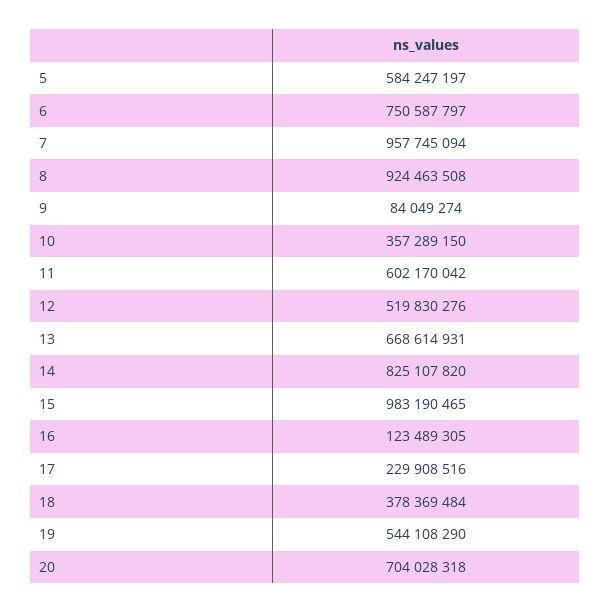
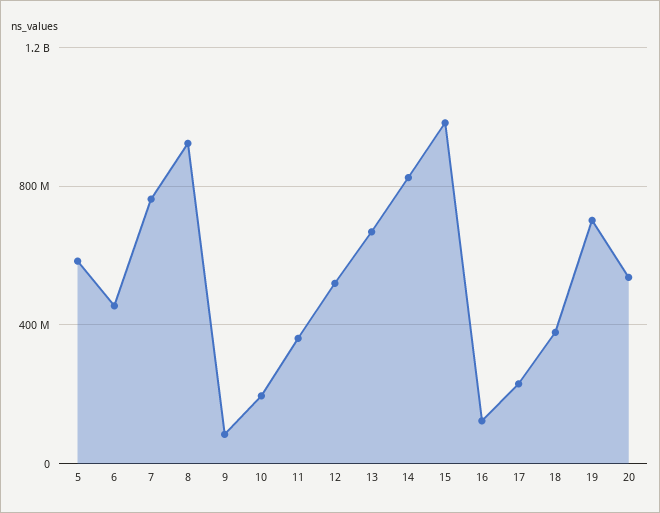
  {
    "5": 584247197,
-   "6": 750587797,
+   "6": 450000000,
-   "7": 957745094,
+   "7": 750000000,
    "8": 924463508,
    "9": 84049274,
-   "10": 357289150,
+   "10": 200000000,
-   "11": 602170042,
+   "11": 350000000,
    "12": 519830276,
    "13": 668614931,
    "14": 825107820,
    "15": 983190465,
    "16": 123489305,
    "17": 229908516,
    "18": 378369484,
-   "19": 544108290,
+   "19": 700000000,
-   "20": 704028318
+   "20": 550000000
  }

